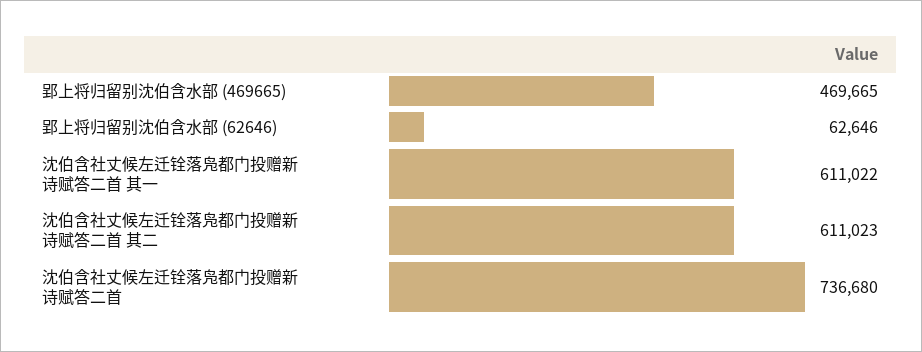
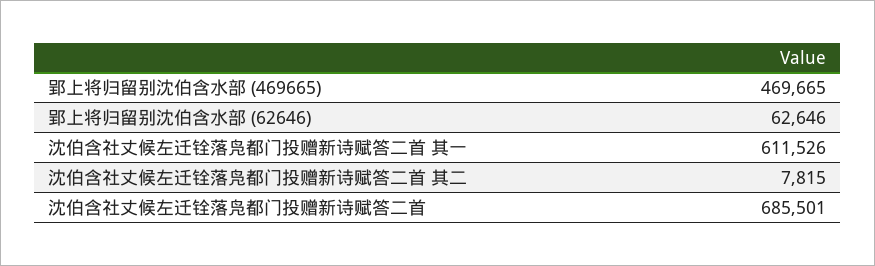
  {
    "郢上将归留别沈伯含水部 (469665)": 469665,
    "郢上将归留别沈伯含水部 (62646)": 62646,
-   "沈伯含社丈候左迁铨落凫都门投赠新诗赋答二首 其一": 611022,
+   "沈伯含社丈候左迁铨落凫都门投赠新诗赋答二首 其一": 611526,
-   "沈伯含社丈候左迁铨落凫都门投赠新诗赋答二首 其二": 611023,
+   "沈伯含社丈候左迁铨落凫都门投赠新诗赋答二首 其二": 7815,
-   "沈伯含社丈候左迁铨落凫都门投赠新诗赋答二首": 736680
+   "沈伯含社丈候左迁铨落凫都门投赠新诗赋答二首": 685501
  }

